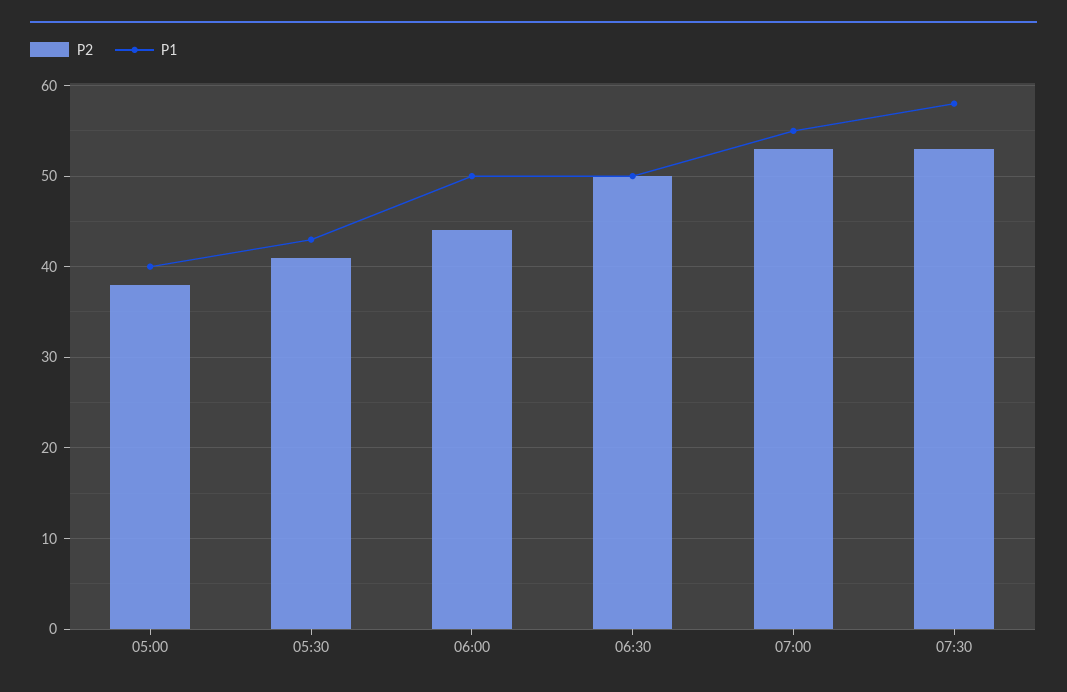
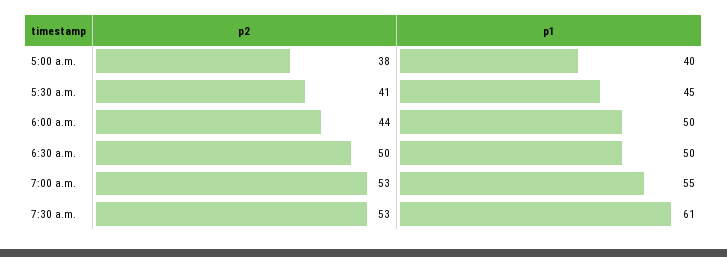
  {
    "P2": {
      "05:00": 38,
      "05:30": 41,
      "06:00": 44,
      "06:30": 50,
      "07:00": 53,
      "07:30": 53
    },
    "P1": {
      "05:00": 40,
-     "05:30": 43,
+     "05:30": 45,
      "06:00": 50,
      "06:30": 50,
      "07:00": 55,
-     "07:30": 58
+     "07:30": 61
    }
  }

